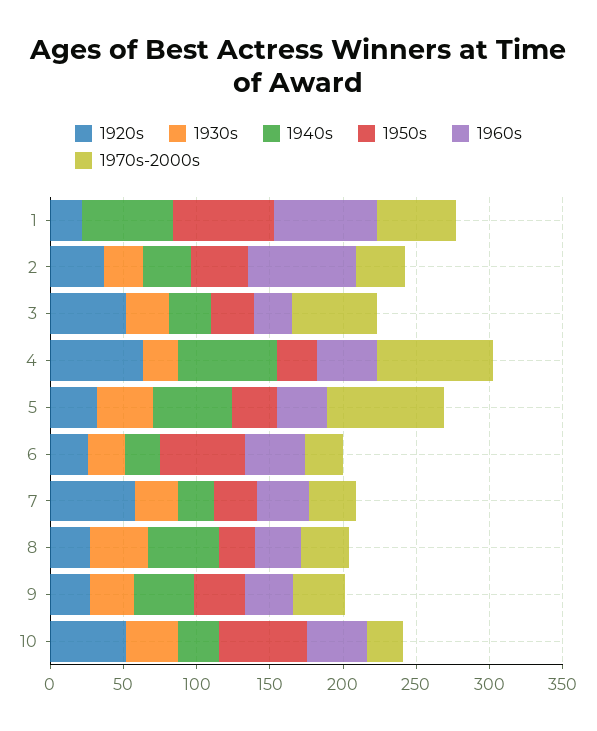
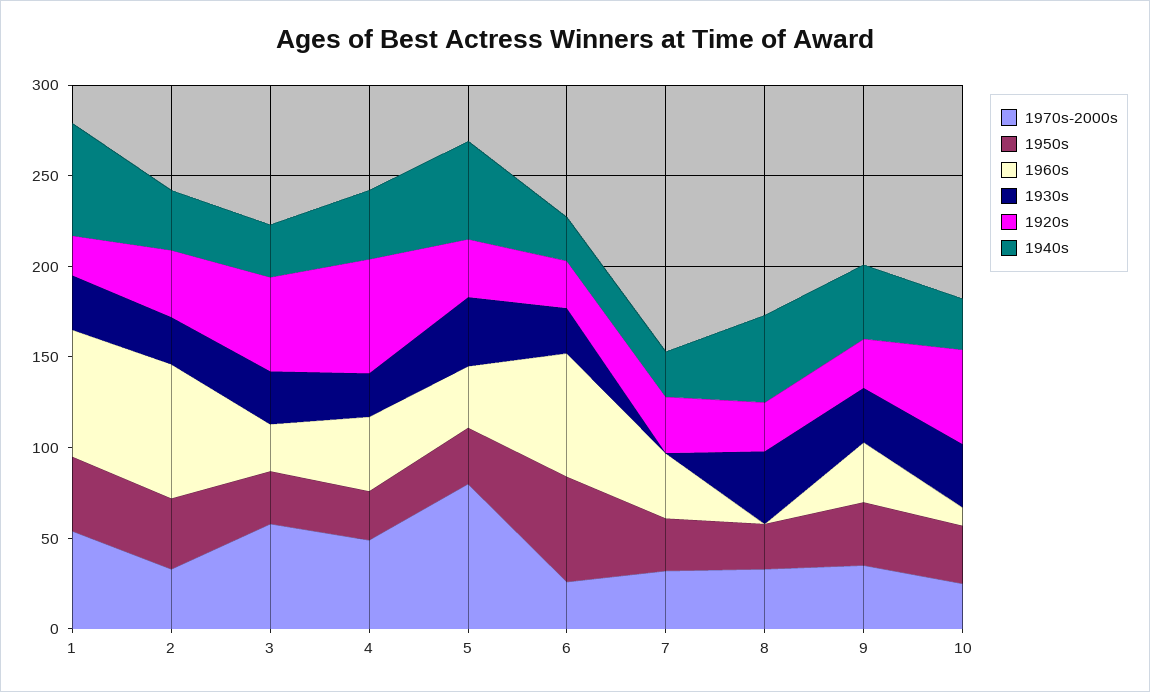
  {
    "1920s": {
      "1": 20,
      "2": 40,
      "3": 50,
      "4": 60,
      "5": 30,
      "6": 30,
-     "7": 60,
+     "7": 30,
      "8": 30,
      "9": 30,
      "10": 50
    },
    "1930s": {
-     "1": 0,
+     "1": 30,
      "2": 30,
      "3": 30,
      "4": 20,
      "5": 40,
      "6": 30,
-     "7": 30,
+     "7": 0,
      "8": 40,
      "9": 30,
      "10": 40
    },
    "1940s": {
      "1": 60,
      "2": 30,
      "3": 30,
-     "4": 70,
+     "4": 40,
      "5": 50,
      "6": 20,
      "7": 30,
      "8": 50,
      "9": 40,
      "10": 30
    },
    "1950s": {
-     "1": 70,
+     "1": 40,
      "2": 40,
      "3": 30,
      "4": 30,
      "5": 30,
      "6": 60,
      "7": 30,
      "8": 30,
      "9": 40,
-     "10": 60
+     "10": 30
    },
    "1960s": {
      "1": 70,
      "2": 70,
      "3": 30,
      "4": 40,
      "5": 30,
-     "6": 40,
+     "6": 70,
      "7": 40,
-     "8": 30,
+     "8": 0,
      "9": 30,
-     "10": 40
+     "10": 10
    },
    "1970s-2000s": {
      "1": 50,
      "2": 30,
      "3": 60,
-     "4": 80,
+     "4": 50,
      "5": 80,
      "6": 30,
      "7": 30,
      "8": 30,
      "9": 40,
      "10": 30
    }
  }

